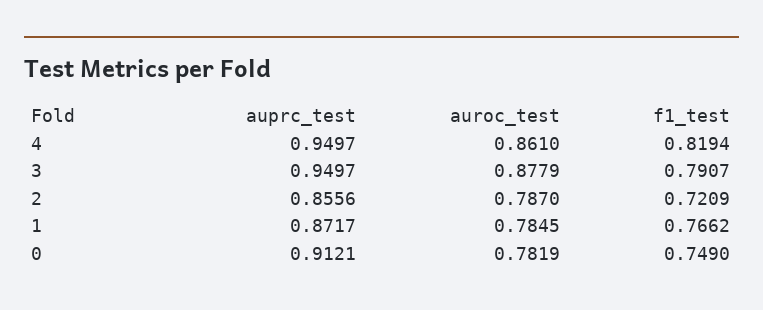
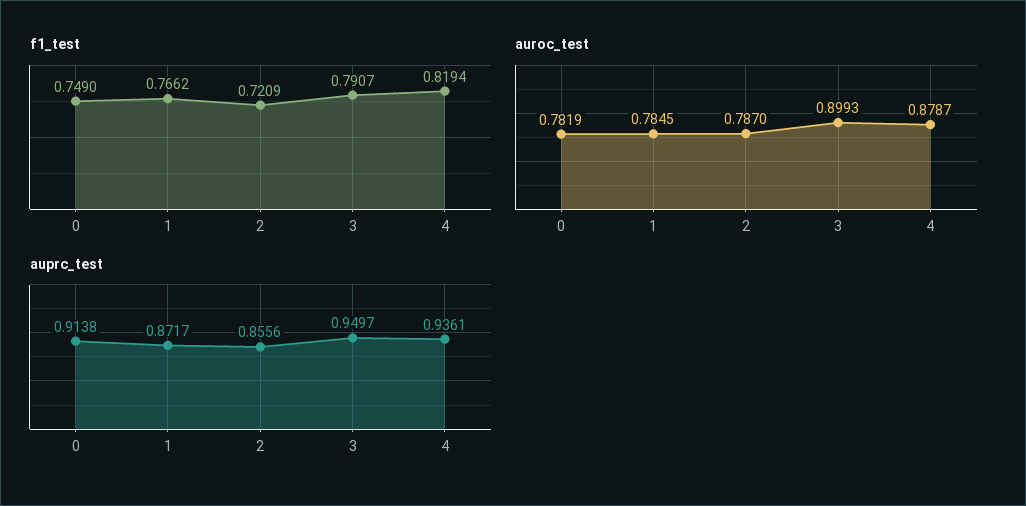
  {
    "auprc_test": {
-     "4": 0.9497,
+     "4": 0.9361,
      "3": 0.9497,
      "2": 0.8556,
      "1": 0.8717,
-     "0": 0.9121
+     "0": 0.9138
    },
    "auroc_test": {
-     "4": 0.861,
+     "4": 0.8787,
-     "3": 0.8779,
+     "3": 0.8993,
      "2": 0.787,
      "1": 0.7845,
      "0": 0.7819
    },
    "f1_test": {
      "4": 0.8194,
      "3": 0.7907,
      "2": 0.7209,
      "1": 0.7662,
      "0": 0.749
    }
  }

